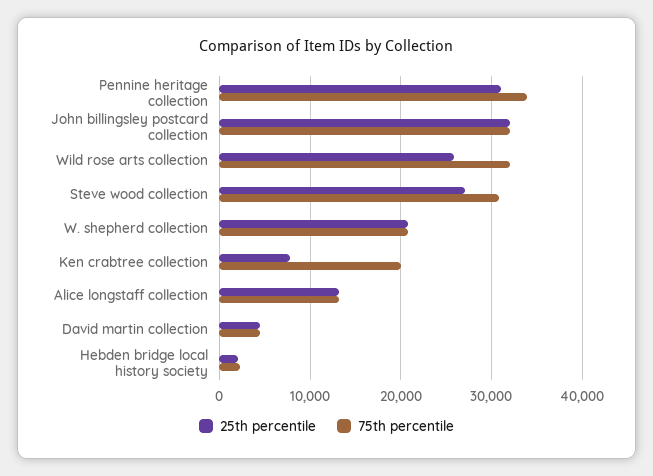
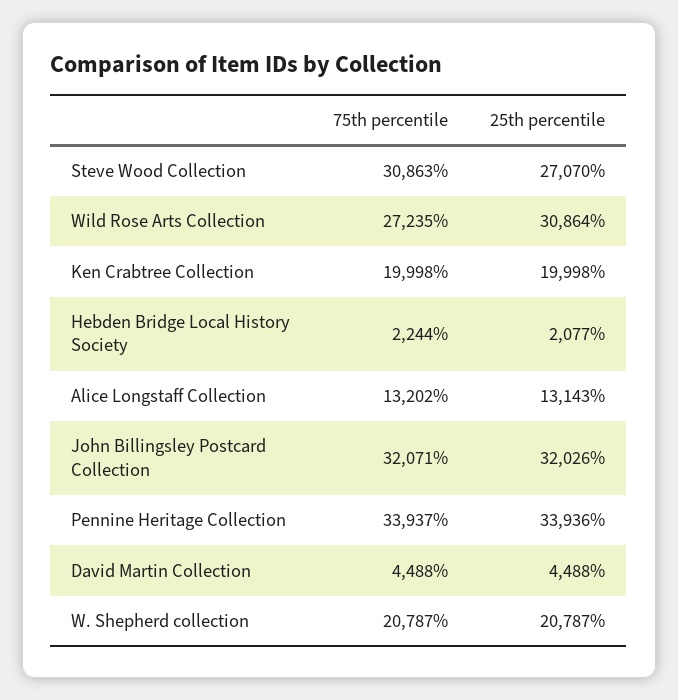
  {
    "25th percentile": {
-     "Pennine heritage collection": 31000,
+     "Pennine heritage collection": 33936,
      "John billingsley postcard collection": 32026,
-     "Wild rose arts collection": 26000,
+     "Wild rose arts collection": 30864,
      "Steve wood collection": 27070,
      "W. shepherd collection": 20787,
-     "Ken crabtree collection": 8000,
+     "Ken crabtree collection": 19998,
      "Alice longstaff collection": 13143,
      "David martin collection": 4488,
      "Hebden bridge local history society": 2077
    },
    "75th percentile": {
      "Pennine heritage collection": 33937,
      "John billingsley postcard collection": 32071,
-     "Wild rose arts collection": 32000,
+     "Wild rose arts collection": 27235,
      "Steve wood collection": 30863,
      "W. shepherd collection": 20787,
      "Ken crabtree collection": 19998,
      "Alice longstaff collection": 13202,
      "David martin collection": 4488,
      "Hebden bridge local history society": 2244
    }
  }

